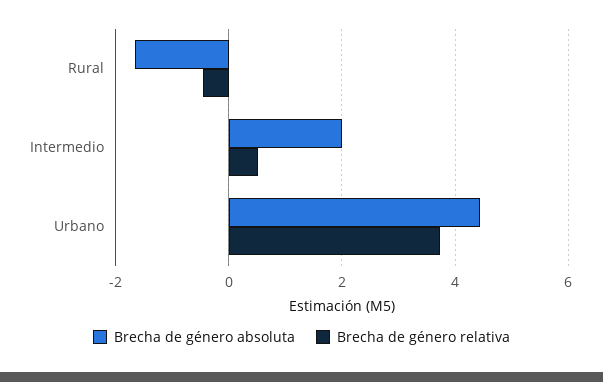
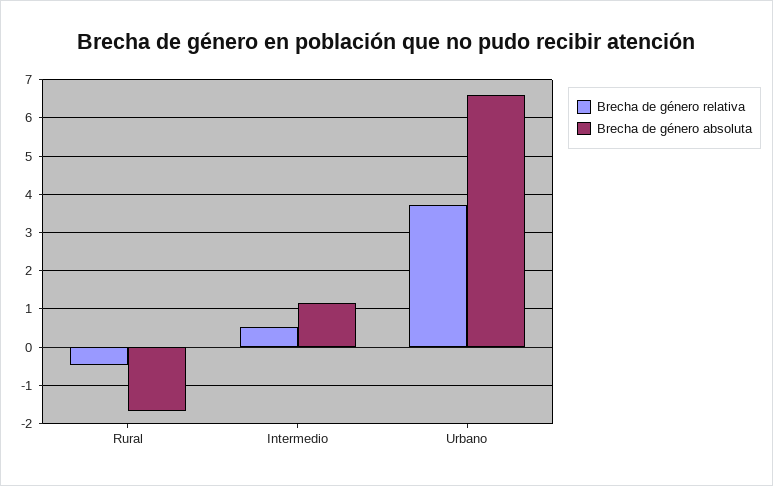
  {
    "Brecha de género absoluta": {
      "Rural": -1.6,
-     "Intermedio": 2,
+     "Intermedio": 1.2,
-     "Urbano": 4.4
+     "Urbano": 6.6
    },
    "Brecha de género relativa": {
      "Rural": -0.4,
      "Intermedio": 0.6,
      "Urbano": 3.8
    }
  }

